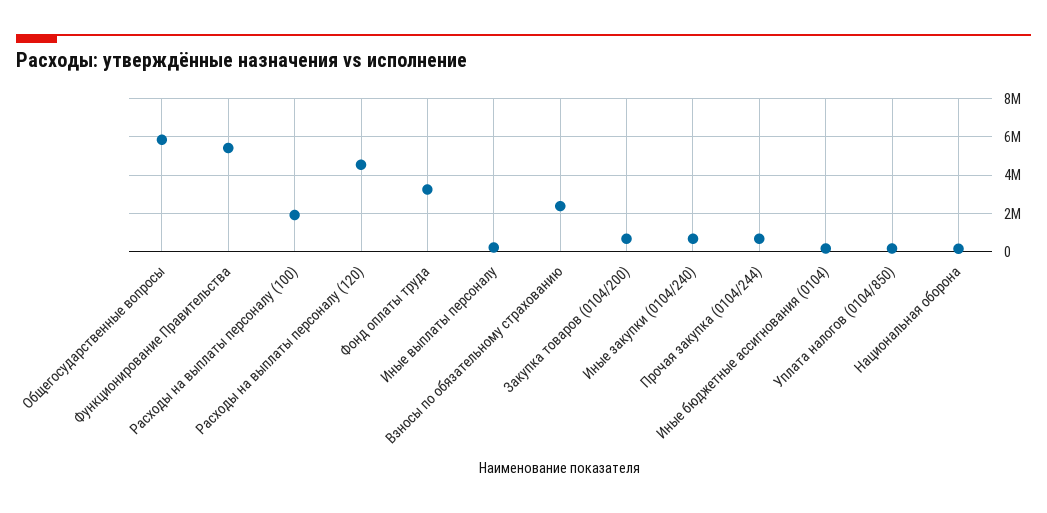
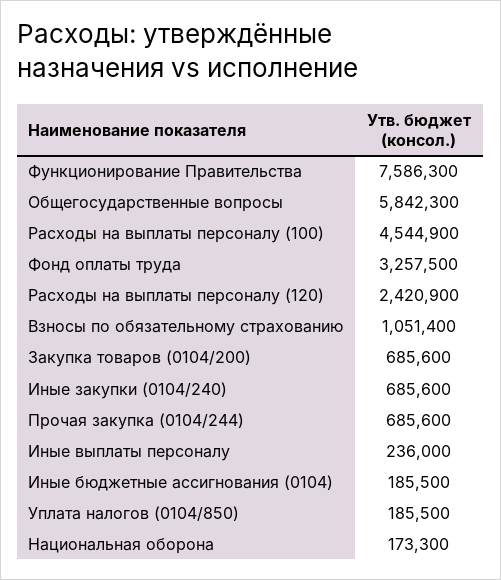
  {
    "Общегосударственные вопросы": 5842300,
-   "Функционирование Правительства": 5500000,
+   "Функционирование Правительства": 7586300,
-   "Расходы на выплаты персоналу (100)": 2000000,
+   "Расходы на выплаты персоналу (100)": 4544900,
-   "Расходы на выплаты персоналу (120)": 4500000,
+   "Расходы на выплаты персоналу (120)": 2420900,
    "Фонд оплаты труда": 3257500,
    "Иные выплаты персоналу": 236000,
-   "Взносы по обязательному страхованию": 2500000,
+   "Взносы по обязательному страхованию": 1051400,
    "Закупка товаров (0104/200)": 685600,
    "Иные закупки (0104/240)": 685600,
    "Прочая закупка (0104/244)": 685600,
    "Иные бюджетные ассигнования (0104)": 185500,
    "Уплата налогов (0104/850)": 185500,
    "Национальная оборона": 173300
  }

